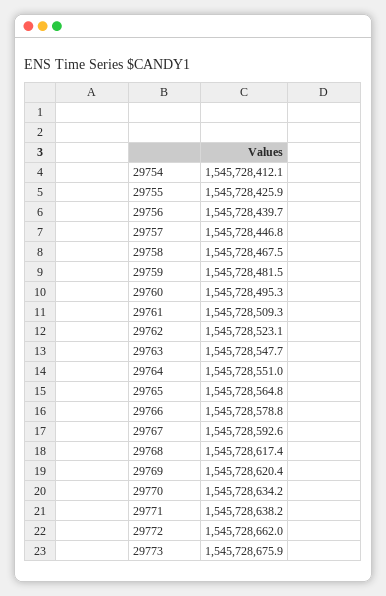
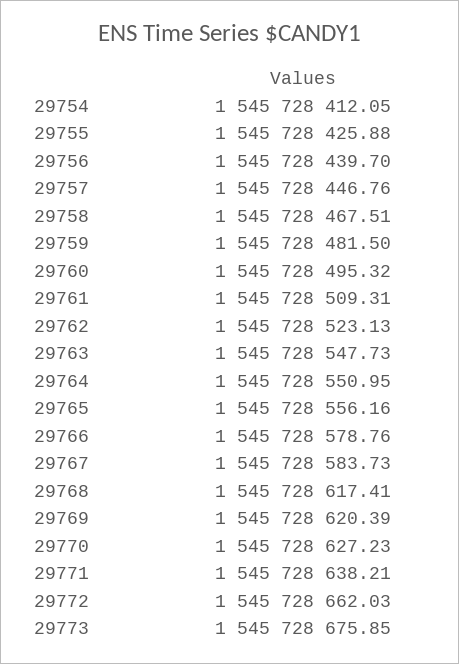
  {
    "29754": 1545728412.05,
    "29755": 1545728425.88,
    "29756": 1545728439.7,
    "29757": 1545728446.76,
    "29758": 1545728467.51,
    "29759": 1545728481.5,
    "29760": 1545728495.32,
    "29761": 1545728509.31,
    "29762": 1545728523.13,
    "29763": 1545728547.73,
    "29764": 1545728550.95,
-   "29765": 1545728564.8,
+   "29765": 1545728556.16,
    "29766": 1545728578.76,
-   "29767": 1545728592.6,
+   "29767": 1545728583.73,
    "29768": 1545728617.41,
    "29769": 1545728620.39,
-   "29770": 1545728634.2,
+   "29770": 1545728627.23,
    "29771": 1545728638.21,
    "29772": 1545728662.03,
    "29773": 1545728675.85
  }

